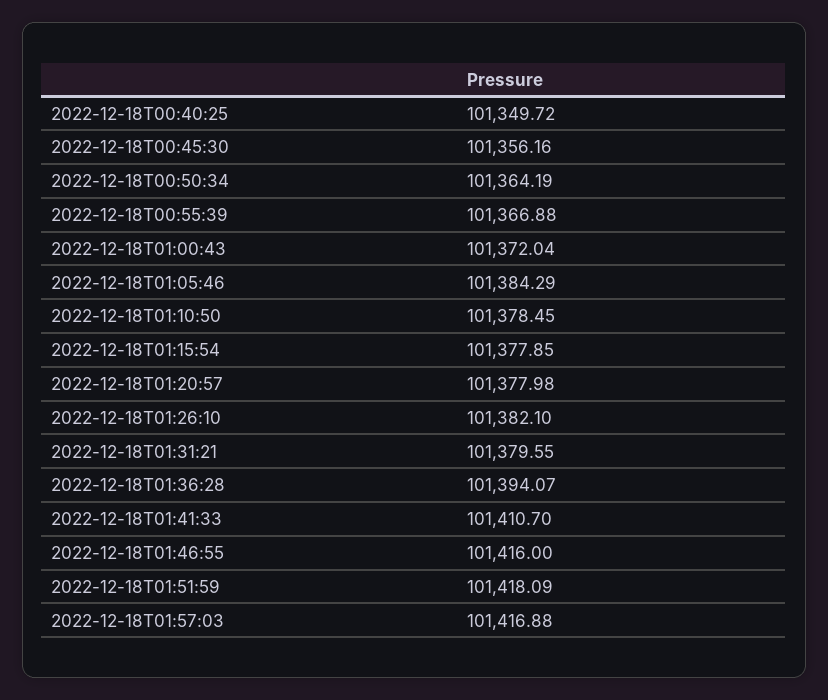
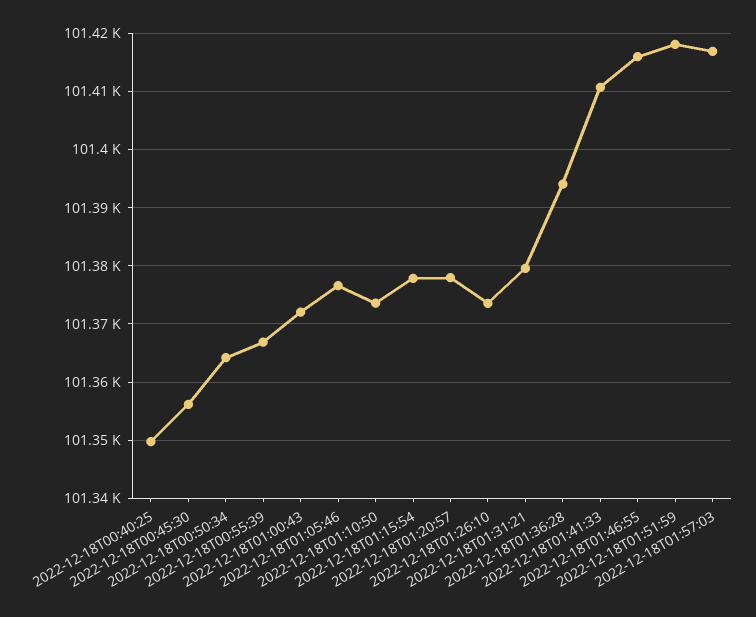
  {
    "2022-12-18T00:40:25": 101349.72,
    "2022-12-18T00:45:30": 101356.16,
    "2022-12-18T00:50:34": 101364.19,
    "2022-12-18T00:55:39": 101366.88,
    "2022-12-18T01:00:43": 101372.04,
-   "2022-12-18T01:05:46": 101384.29,
+   "2022-12-18T01:05:46": 101376,
-   "2022-12-18T01:10:50": 101378.45,
+   "2022-12-18T01:10:50": 101374,
    "2022-12-18T01:15:54": 101377.85,
    "2022-12-18T01:20:57": 101377.98,
-   "2022-12-18T01:26:10": 101382.1,
+   "2022-12-18T01:26:10": 101374,
    "2022-12-18T01:31:21": 101379.55,
    "2022-12-18T01:36:28": 101394.07,
    "2022-12-18T01:41:33": 101410.7,
    "2022-12-18T01:46:55": 101416,
    "2022-12-18T01:51:59": 101418.09,
    "2022-12-18T01:57:03": 101416.88
  }

